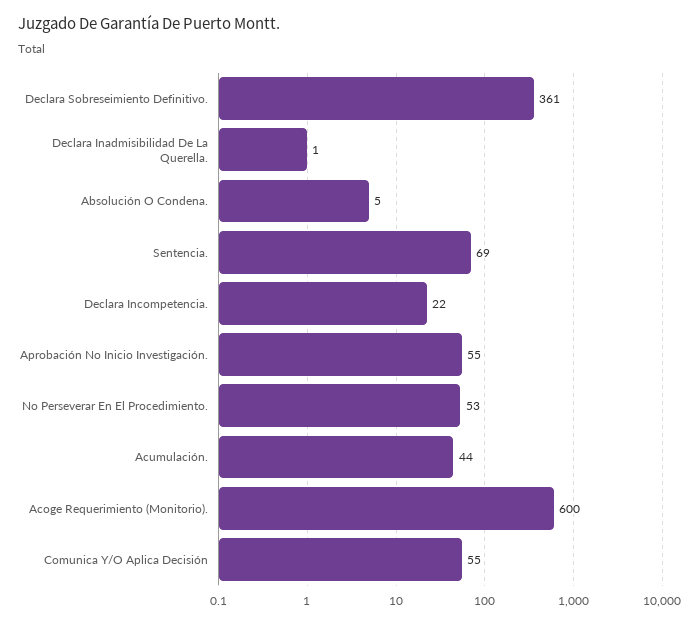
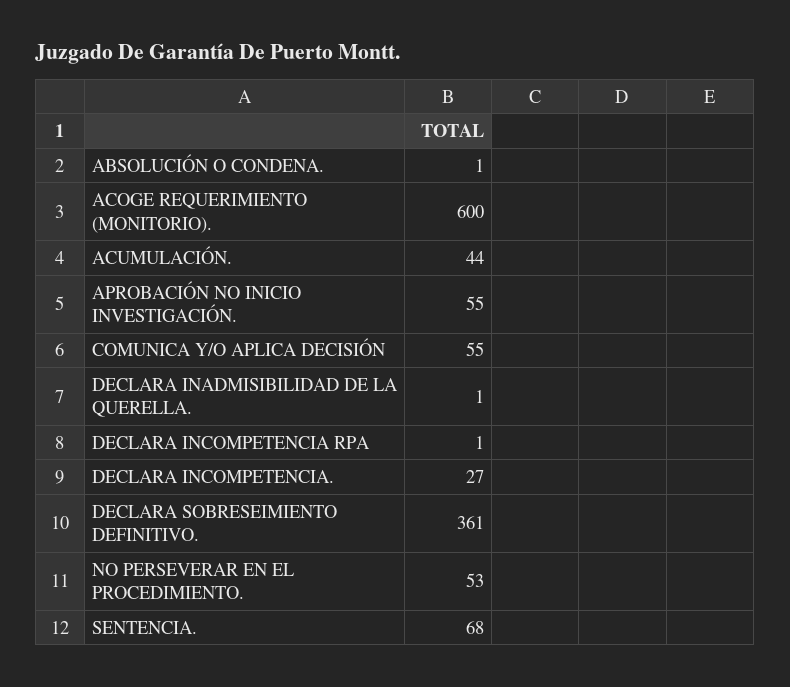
  {
    "Declara Sobreseimiento Definitivo.": 361,
    "Declara Inadmisibilidad De La Querella.": 1,
-   "Absolución O Condena.": 5,
+   "Absolución O Condena.": 1,
-   "Sentencia.": 69,
+   "Sentencia.": 68,
-   "Declara Incompetencia.": 22,
+   "Declara Incompetencia.": 27,
    "Aprobación No Inicio Investigación.": 55,
    "No Perseverar En El Procedimiento.": 53,
    "Acumulación.": 44,
    "Acoge Requerimiento (Monitorio).": 600,
-   "Comunica Y/O Aplica Decisión": 55
+   "Comunica Y/O Aplica Decisión": 55,
+   "DECLARA INCOMPETENCIA RPA": 1
  }

